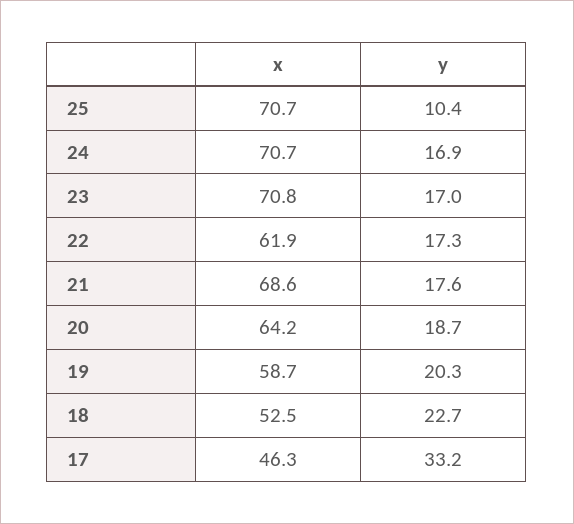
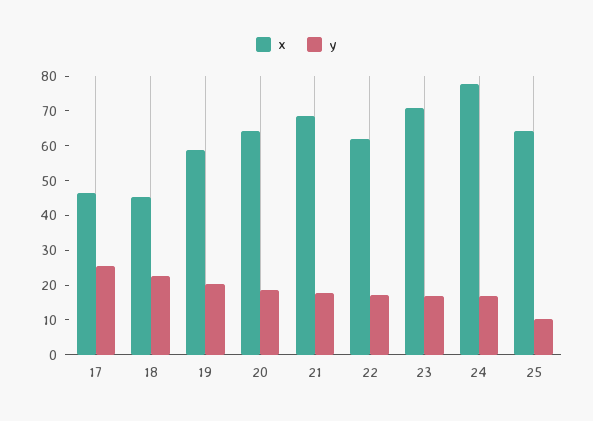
  {
    "x": {
-     "25": 70.7,
+     "25": 65,
-     "24": 70.7,
+     "24": 77.5,
      "23": 70.8,
      "22": 61.9,
      "21": 68.6,
      "20": 64.2,
      "19": 58.7,
-     "18": 52.5,
+     "18": 45,
      "17": 46.3
    },
    "y": {
      "25": 10.4,
      "24": 16.9,
      "23": 17,
      "22": 17.3,
      "21": 17.6,
      "20": 18.7,
      "19": 20.3,
      "18": 22.7,
-     "17": 33.2
+     "17": 25
    }
  }

